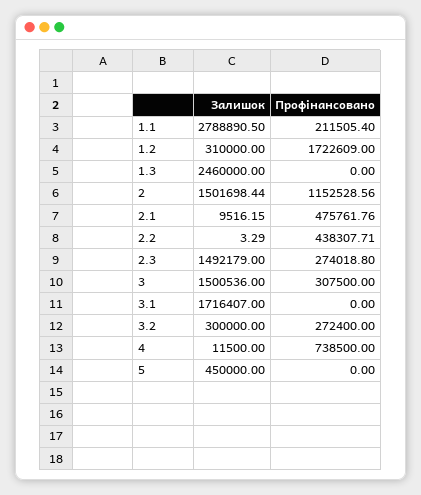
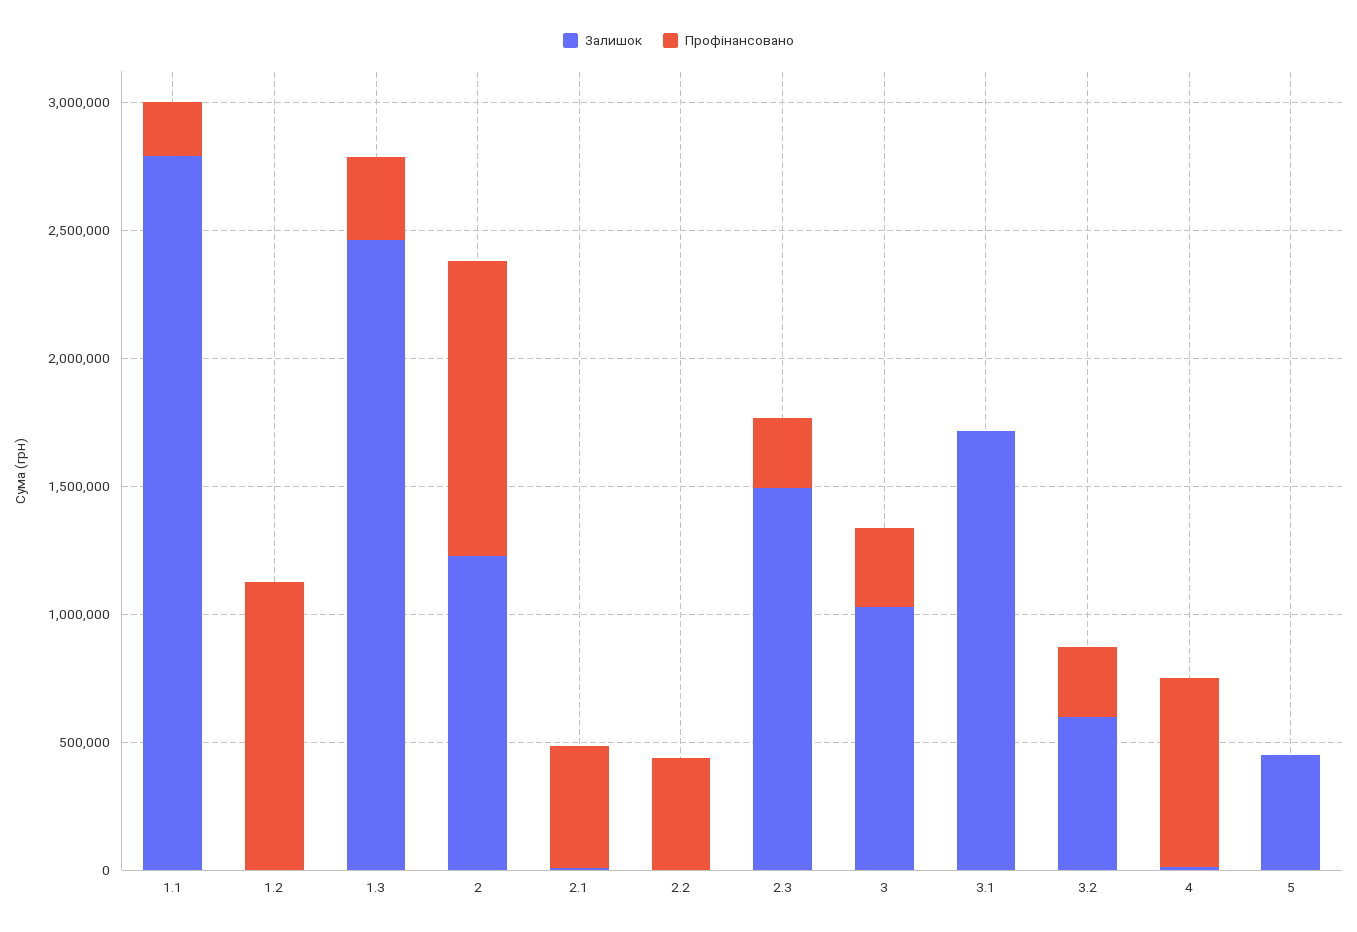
  {
    "Залишок": {
      "1.1": 2788890.5,
-     "1.2": 310000,
+     "1.2": 0,
      "1.3": 2460000,
-     "2": 1501698.44,
+     "2": 1200000,
      "2.1": 9516.15,
      "2.2": 3.29,
      "2.3": 1492179,
-     "3": 1500536,
+     "3": 1000000,
      "3.1": 1716407,
-     "3.2": 300000,
+     "3.2": 600000,
      "4": 11500,
      "5": 450000
    },
    "Профінансовано": {
      "1.1": 211505.4,
-     "1.2": 1722609,
+     "1.2": 1100000,
-     "1.3": 0,
+     "1.3": 300000,
      "2": 1152528.56,
      "2.1": 475761.76,
      "2.2": 438307.71,
      "2.3": 274018.8,
      "3": 307500,
      "3.1": 0,
      "3.2": 272400,
      "4": 738500,
      "5": 0
    }
  }

